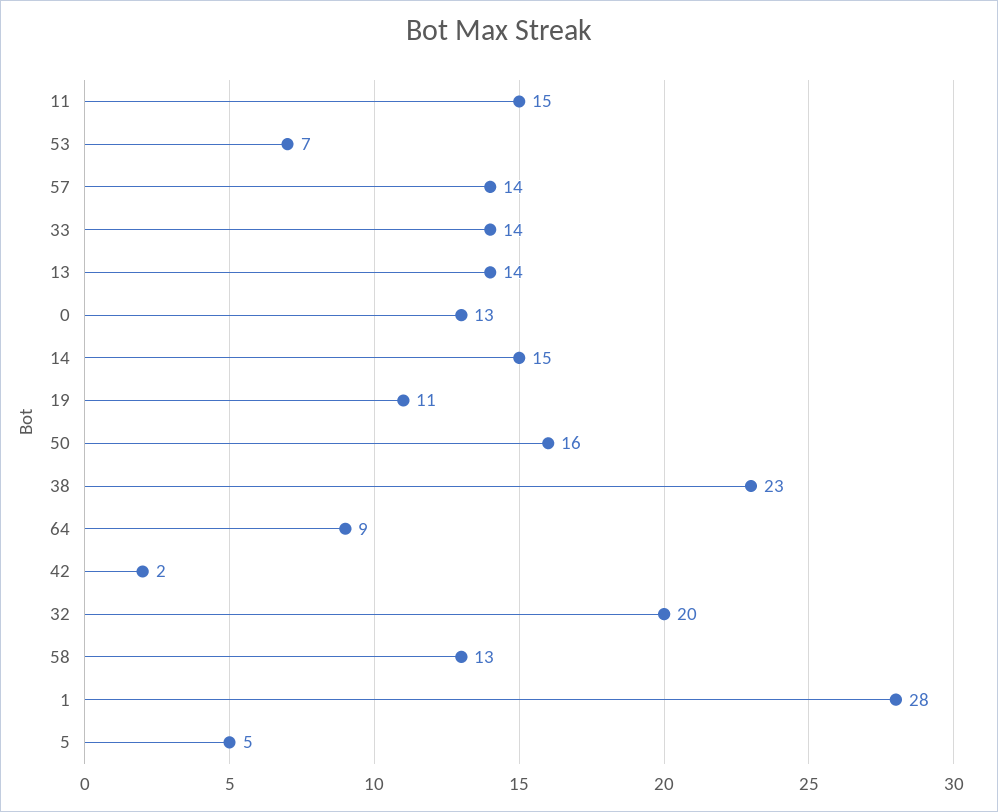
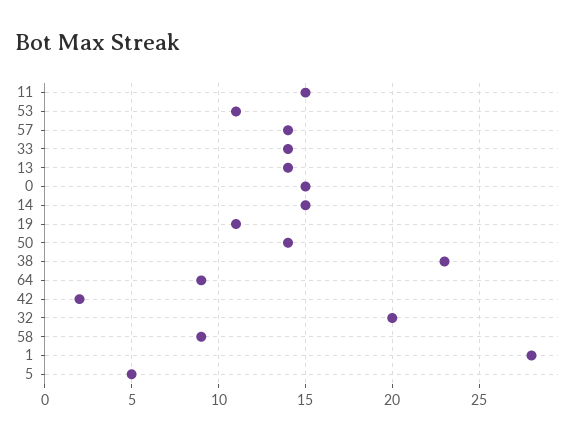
  {
    "11": 15,
-   "53": 7,
+   "53": 11,
    "57": 14,
    "33": 14,
    "13": 14,
-   "0": 13,
+   "0": 15,
    "14": 15,
    "19": 11,
-   "50": 16,
+   "50": 14,
    "38": 23,
    "64": 9,
    "42": 2,
    "32": 20,
-   "58": 13,
+   "58": 9,
    "1": 28,
    "5": 5
  }

